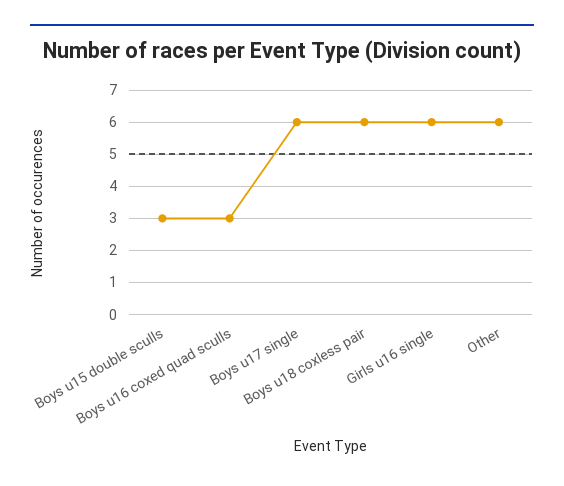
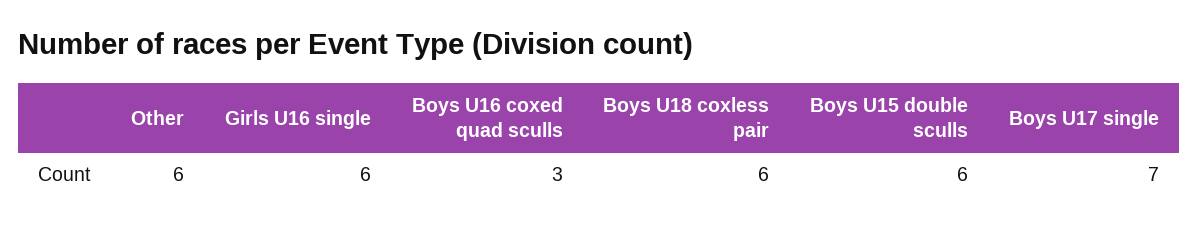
  {
-   "Boys u15 double sculls": 3,
+   "Boys u15 double sculls": 6,
    "Boys u16 coxed quad sculls": 3,
-   "Boys u17 single": 6,
+   "Boys u17 single": 7,
    "Boys u18 coxless pair": 6,
    "Girls u16 single": 6,
    "Other": 6
  }

